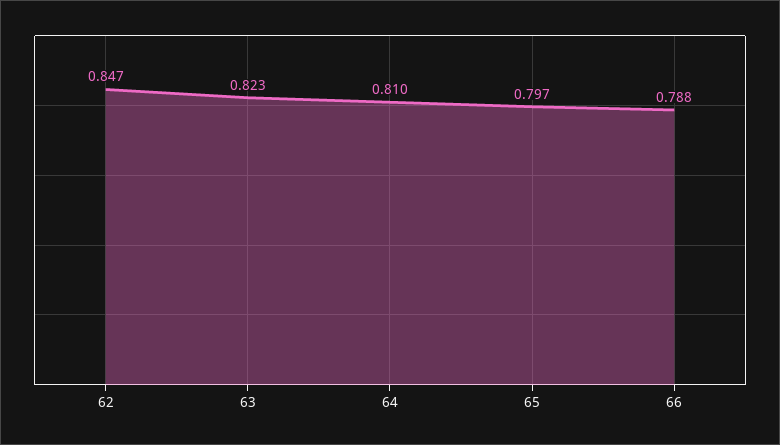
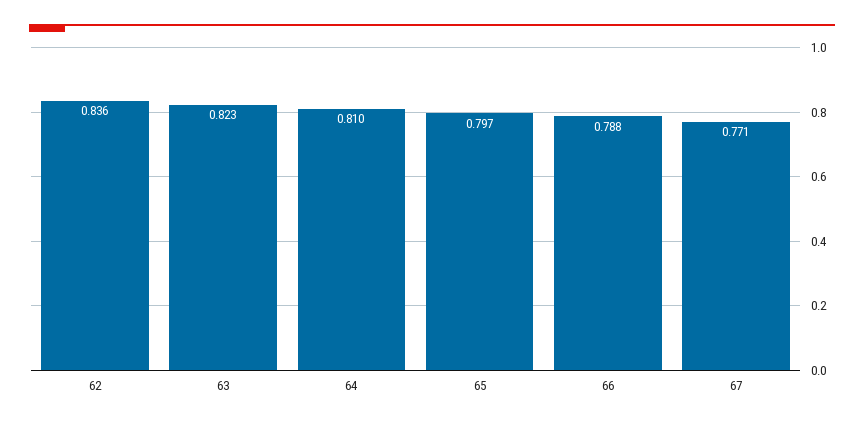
  {
-   "62": 0.847,
+   "62": 0.836,
    "63": 0.823,
    "64": 0.81,
    "65": 0.797,
-   "66": 0.788
+   "66": 0.788,
+   "67": 0.771
  }

